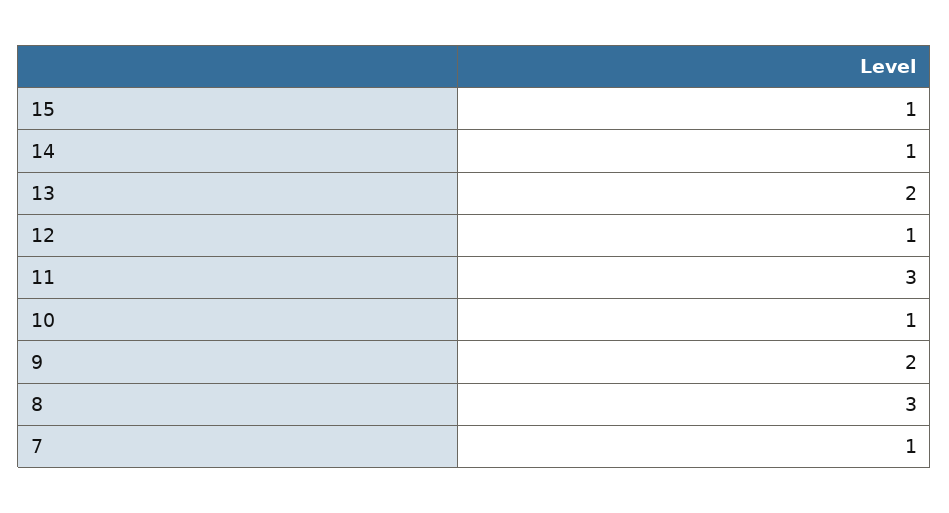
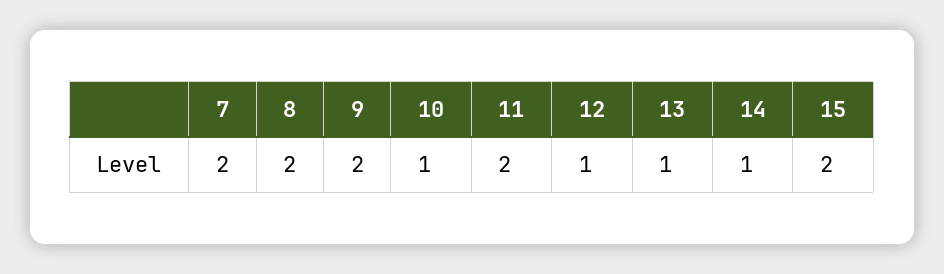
  {
-   "15": 1,
+   "15": 2,
    "14": 1,
-   "13": 2,
+   "13": 1,
    "12": 1,
-   "11": 3,
+   "11": 2,
    "10": 1,
    "9": 2,
-   "8": 3,
+   "8": 2,
-   "7": 1
+   "7": 2
  }

